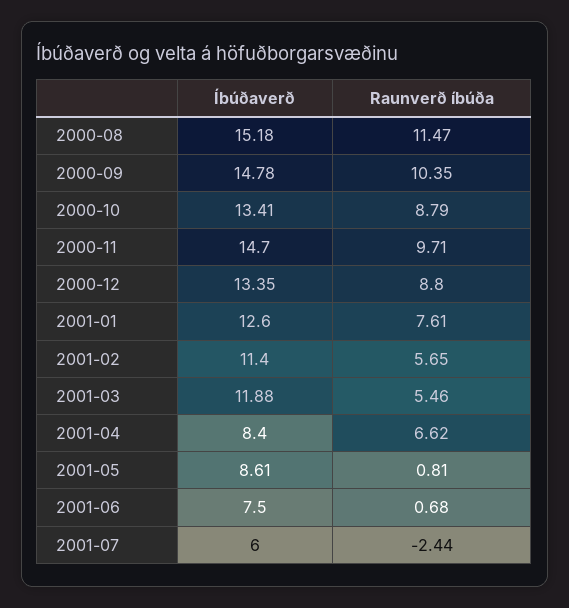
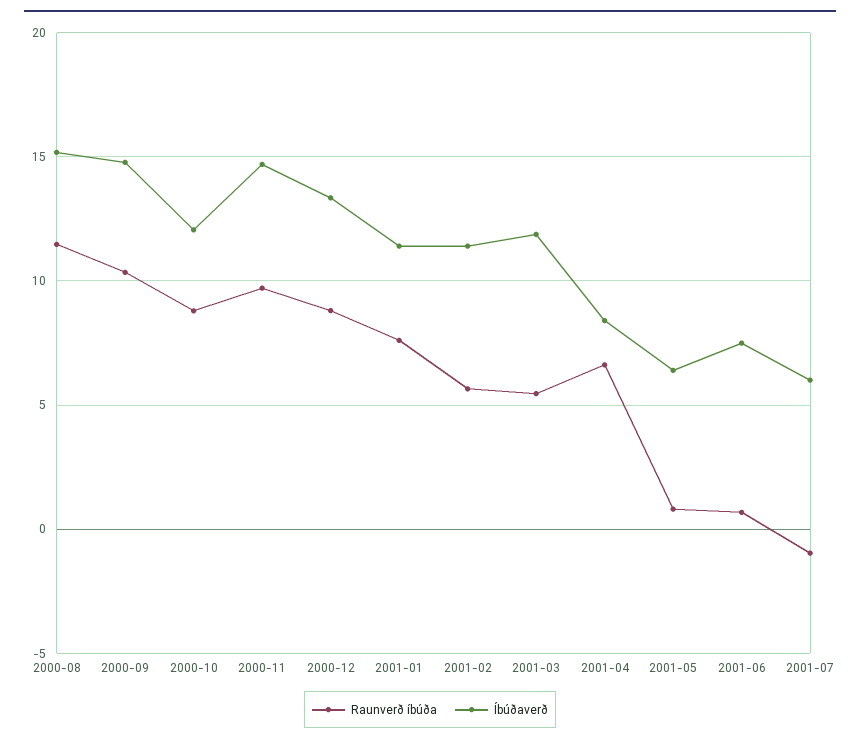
  {
    "Íbúðaverð": {
      "2000-08": 15.18,
      "2000-09": 14.78,
-     "2000-10": 13.41,
+     "2000-10": 12,
      "2000-11": 14.7,
      "2000-12": 13.35,
-     "2001-01": 12.6,
+     "2001-01": 11.5,
      "2001-02": 11.4,
      "2001-03": 11.88,
      "2001-04": 8.4,
-     "2001-05": 8.61,
+     "2001-05": 6.5,
      "2001-06": 7.5,
      "2001-07": 6
    },
    "Raunverð íbúða": {
      "2000-08": 11.47,
      "2000-09": 10.35,
      "2000-10": 8.79,
      "2000-11": 9.71,
      "2000-12": 8.8,
      "2001-01": 7.61,
      "2001-02": 5.65,
      "2001-03": 5.46,
      "2001-04": 6.62,
      "2001-05": 0.81,
      "2001-06": 0.68,
-     "2001-07": -2.44
+     "2001-07": -1
    }
  }

